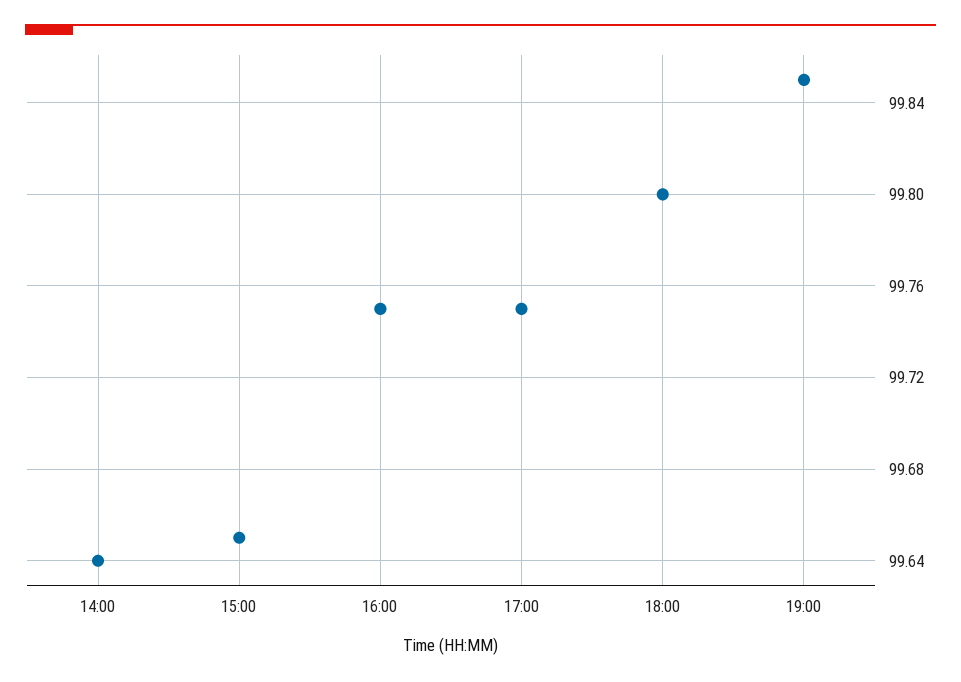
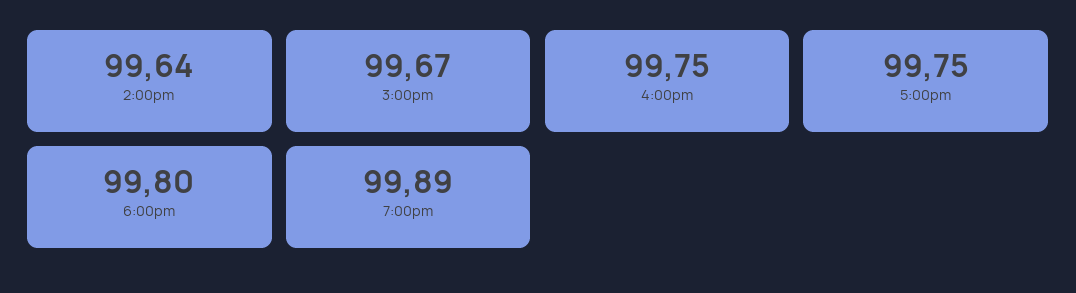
  {
    "14:00": 99.64,
-   "15:00": 99.65,
+   "15:00": 99.67,
    "16:00": 99.75,
    "17:00": 99.75,
    "18:00": 99.8,
-   "19:00": 99.85
+   "19:00": 99.89
  }

